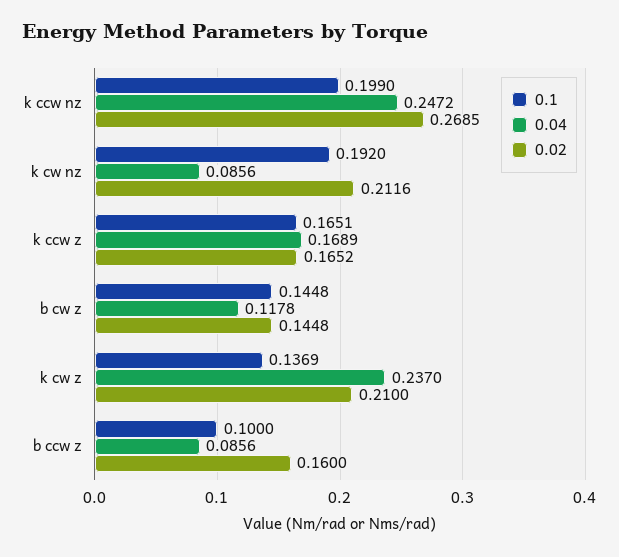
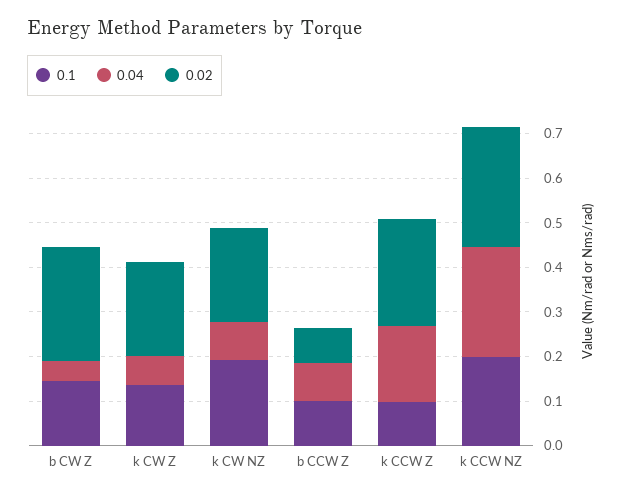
  {
    "0.1": {
      "k ccw nz": 0.199,
      "k cw nz": 0.192,
-     "k ccw z": 0.1651,
+     "k ccw z": 0.1,
      "b cw z": 0.1448,
      "k cw z": 0.1369,
      "b ccw z": 0.1
    },
    "0.04": {
      "k ccw nz": 0.2472,
      "k cw nz": 0.0856,
      "k ccw z": 0.1689,
-     "b cw z": 0.1178,
+     "b cw z": 0.04,
-     "k cw z": 0.237,
+     "k cw z": 0.06,
      "b ccw z": 0.0856
    },
    "0.02": {
      "k ccw nz": 0.2685,
      "k cw nz": 0.2116,
-     "k ccw z": 0.1652,
+     "k ccw z": 0.24,
-     "b cw z": 0.1448,
+     "b cw z": 0.26,
      "k cw z": 0.21,
-     "b ccw z": 0.16
+     "b ccw z": 0.08
    }
  }

